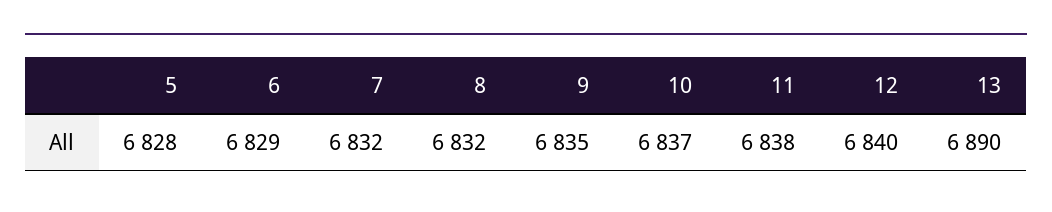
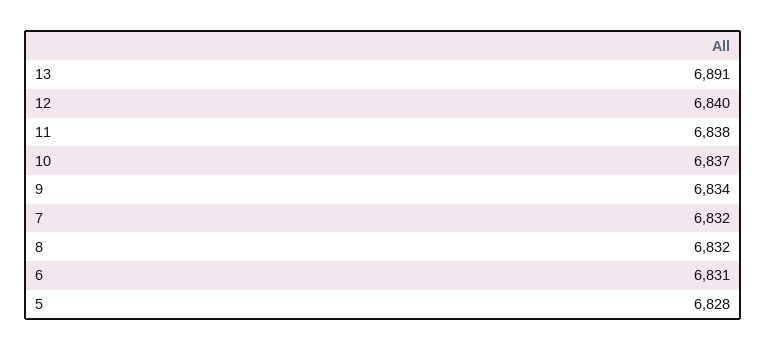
  {
    "5": 6828,
-   "6": 6829,
+   "6": 6831,
    "7": 6832,
    "8": 6832,
-   "9": 6835,
+   "9": 6834,
    "10": 6837,
    "11": 6838,
    "12": 6840,
-   "13": 6890
+   "13": 6891
  }

